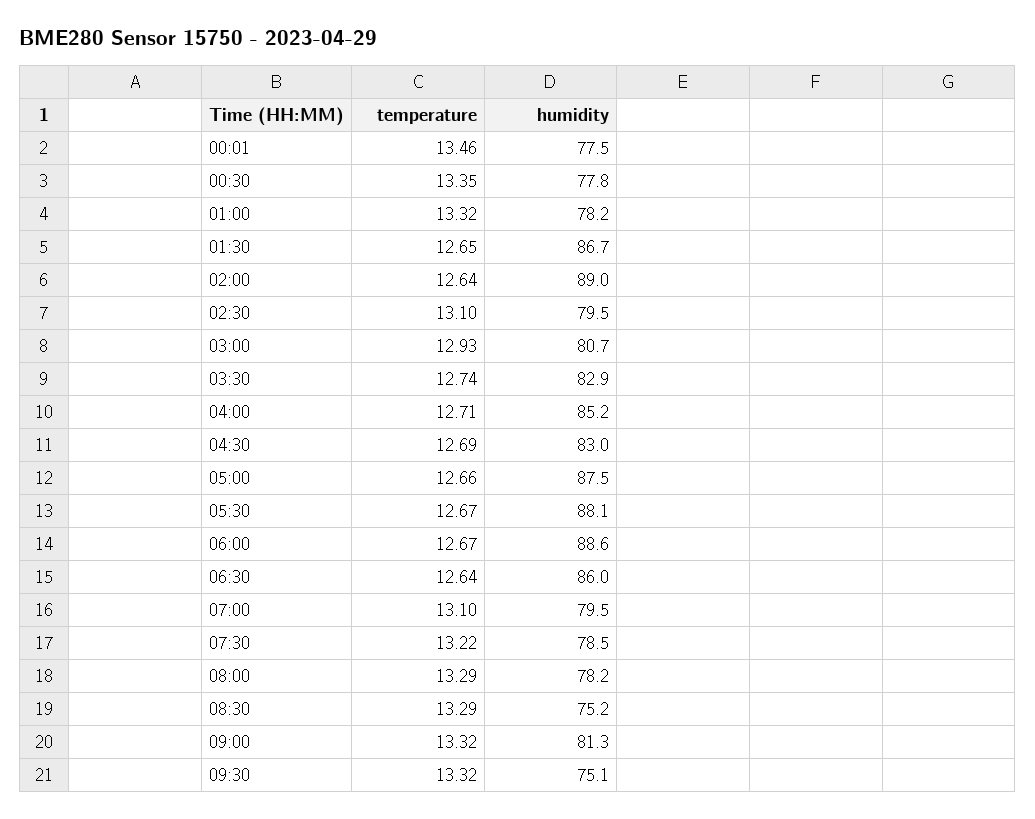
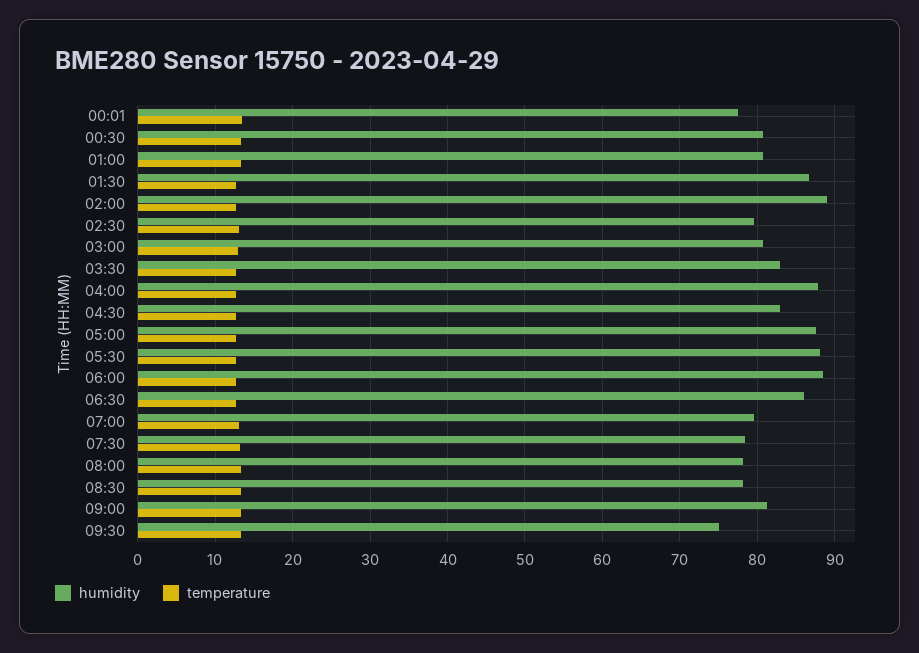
  {
    "temperature": {
      "00:01": 13.46,
      "00:30": 13.35,
      "01:00": 13.32,
      "01:30": 12.65,
      "02:00": 12.64,
      "02:30": 13.1,
      "03:00": 12.93,
      "03:30": 12.74,
      "04:00": 12.71,
      "04:30": 12.69,
      "05:00": 12.66,
      "05:30": 12.67,
      "06:00": 12.67,
      "06:30": 12.64,
      "07:00": 13.1,
      "07:30": 13.22,
      "08:00": 13.29,
      "08:30": 13.29,
      "09:00": 13.32,
      "09:30": 13.32
    },
    "humidity": {
      "00:01": 77.5,
-     "00:30": 77.8,
+     "00:30": 81,
-     "01:00": 78.2,
+     "01:00": 81,
      "01:30": 86.7,
      "02:00": 89,
      "02:30": 79.5,
      "03:00": 80.7,
      "03:30": 82.9,
-     "04:00": 85.2,
+     "04:00": 88,
      "04:30": 83,
      "05:00": 87.5,
      "05:30": 88.1,
      "06:00": 88.6,
      "06:30": 86,
      "07:00": 79.5,
      "07:30": 78.5,
      "08:00": 78.2,
-     "08:30": 75.2,
+     "08:30": 78,
      "09:00": 81.3,
      "09:30": 75.1
    }
  }

